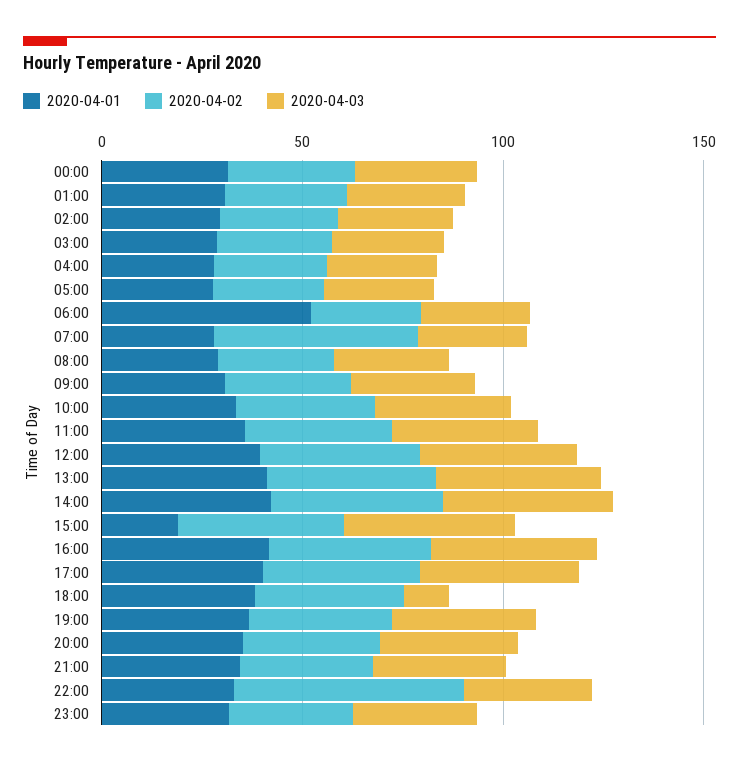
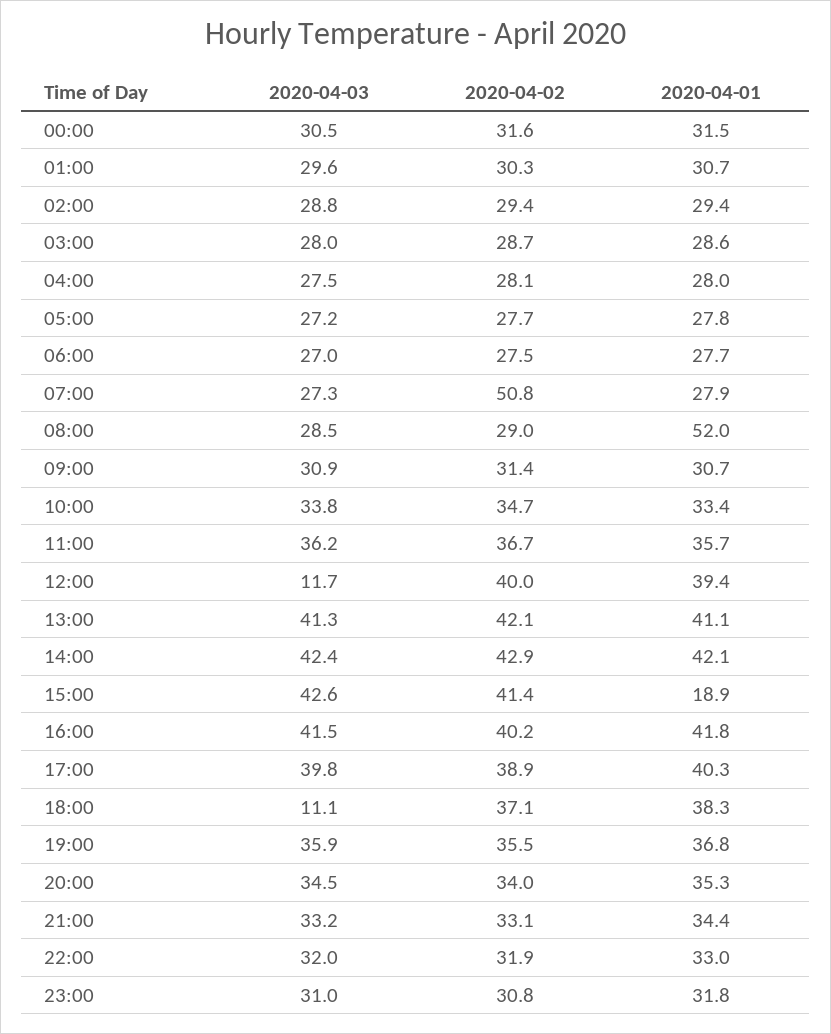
  {
    "2020-04-01": {
      "00:00": 31.5,
      "01:00": 30.7,
      "02:00": 29.4,
      "03:00": 28.6,
      "04:00": 28,
      "05:00": 27.8,
-     "06:00": 50,
+     "06:00": 27.7,
      "07:00": 27.9,
-     "08:00": 30,
+     "08:00": 52,
      "09:00": 30.7,
      "10:00": 33.4,
      "11:00": 35.7,
      "12:00": 39.4,
      "13:00": 41.1,
      "14:00": 42.1,
      "15:00": 18.9,
      "16:00": 41.8,
      "17:00": 40.3,
      "18:00": 38.3,
      "19:00": 36.8,
      "20:00": 35.3,
      "21:00": 34.4,
      "22:00": 33,
      "23:00": 31.8
    },
    "2020-04-02": {
      "00:00": 31.6,
      "01:00": 30.3,
      "02:00": 29.4,
      "03:00": 28.7,
      "04:00": 28.1,
      "05:00": 27.7,
      "06:00": 27.5,
      "07:00": 50.8,
      "08:00": 29,
      "09:00": 31.4,
      "10:00": 34.7,
      "11:00": 36.7,
      "12:00": 40,
      "13:00": 42.1,
      "14:00": 42.9,
      "15:00": 41.4,
      "16:00": 40.2,
      "17:00": 38.9,
      "18:00": 37.1,
      "19:00": 35.5,
      "20:00": 34,
      "21:00": 33.1,
-     "22:00": 60,
+     "22:00": 31.9,
      "23:00": 30.8
    },
    "2020-04-03": {
      "00:00": 30.5,
      "01:00": 29.6,
      "02:00": 28.8,
      "03:00": 28,
      "04:00": 27.5,
      "05:00": 27.2,
      "06:00": 27,
      "07:00": 27.3,
      "08:00": 28.5,
      "09:00": 30.9,
      "10:00": 33.8,
      "11:00": 36.2,
-     "12:00": 40,
+     "12:00": 11.7,
      "13:00": 41.3,
      "14:00": 42.4,
      "15:00": 42.6,
      "16:00": 41.5,
      "17:00": 39.8,
      "18:00": 11.1,
      "19:00": 35.9,
      "20:00": 34.5,
      "21:00": 33.2,
      "22:00": 32,
      "23:00": 31
    }
  }

